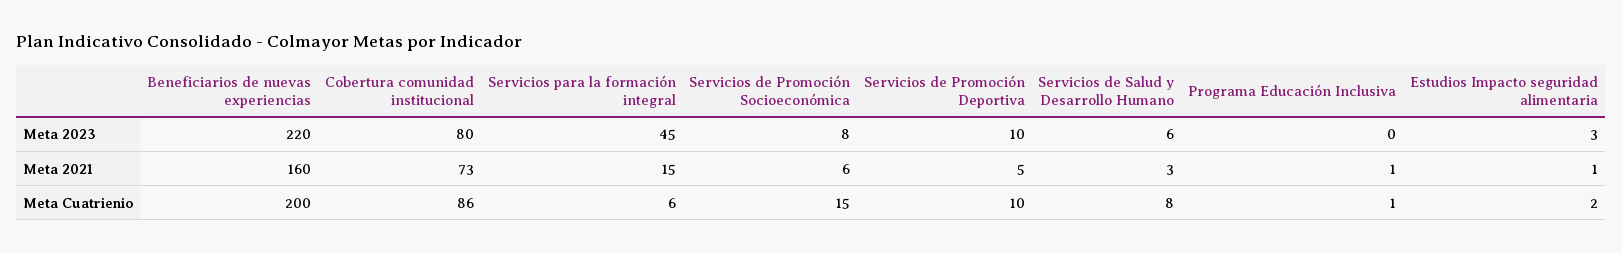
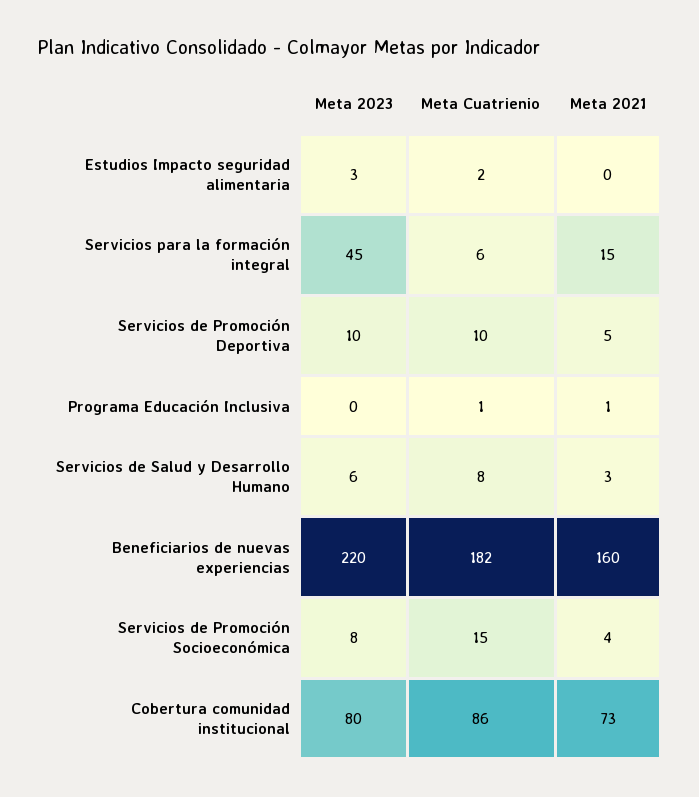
  {
    "Beneficiarios de nuevas experiencias": {
      "Meta 2023": 220,
      "Meta 2021": 160,
-     "Meta Cuatrienio": 200
+     "Meta Cuatrienio": 182
    },
    "Cobertura comunidad institucional": {
      "Meta 2023": 80,
      "Meta 2021": 73,
      "Meta Cuatrienio": 86
    },
    "Servicios para la formación integral": {
      "Meta 2023": 45,
      "Meta 2021": 15,
      "Meta Cuatrienio": 6
    },
    "Servicios de Promoción Socioeconómica": {
      "Meta 2023": 8,
-     "Meta 2021": 6,
+     "Meta 2021": 4,
      "Meta Cuatrienio": 15
    },
    "Servicios de Promoción Deportiva": {
      "Meta 2023": 10,
      "Meta 2021": 5,
      "Meta Cuatrienio": 10
    },
    "Servicios de Salud y Desarrollo Humano": {
      "Meta 2023": 6,
      "Meta 2021": 3,
      "Meta Cuatrienio": 8
    },
    "Programa Educación Inclusiva": {
      "Meta 2023": 0,
      "Meta 2021": 1,
      "Meta Cuatrienio": 1
    },
    "Estudios Impacto seguridad alimentaria": {
      "Meta 2023": 3,
-     "Meta 2021": 1,
+     "Meta 2021": 0,
      "Meta Cuatrienio": 2
    }
  }

